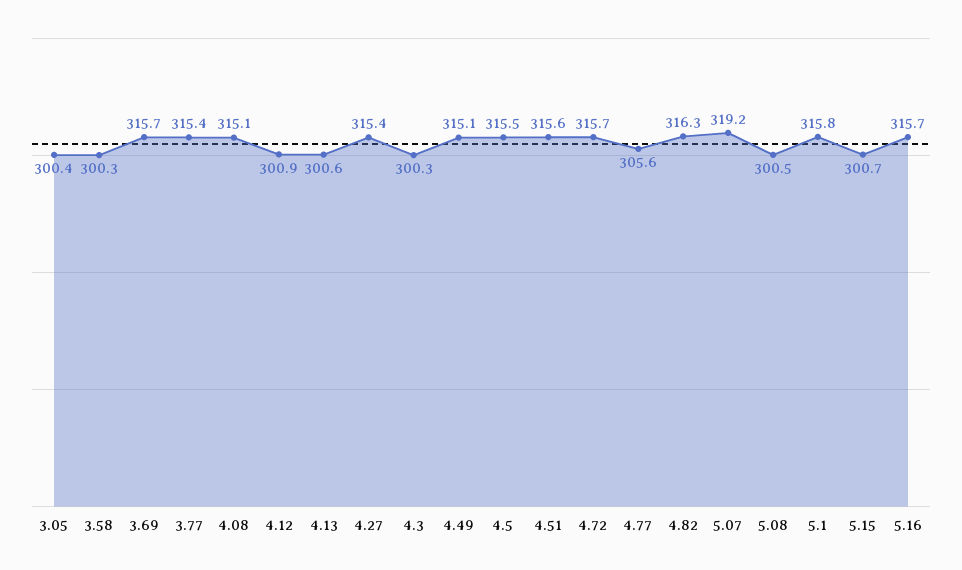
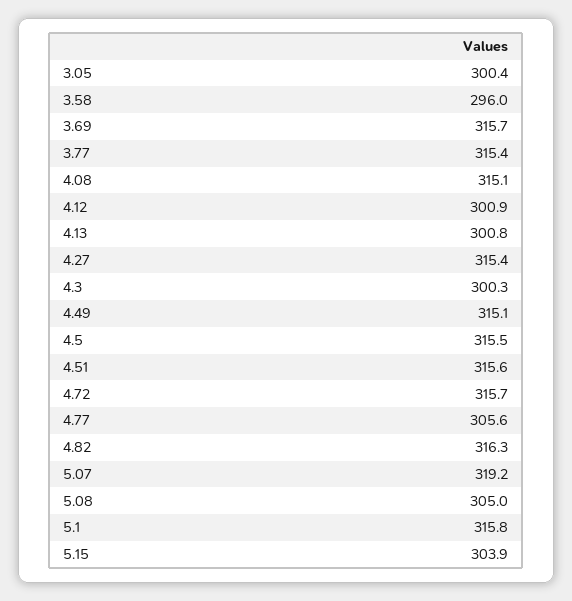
  {
    "3.05": 300.4,
-   "3.58": 300.3,
+   "3.58": 296,
    "3.69": 315.7,
    "3.77": 315.4,
    "4.08": 315.1,
    "4.12": 300.9,
-   "4.13": 300.6,
+   "4.13": 300.8,
    "4.27": 315.4,
    "4.3": 300.3,
    "4.49": 315.1,
    "4.5": 315.5,
    "4.51": 315.6,
    "4.72": 315.7,
    "4.77": 305.6,
    "4.82": 316.3,
    "5.07": 319.2,
-   "5.08": 300.5,
+   "5.08": 305,
    "5.1": 315.8,
-   "5.15": 300.7,
+   "5.15": 303.9
-   "5.16": 315.7
  }

